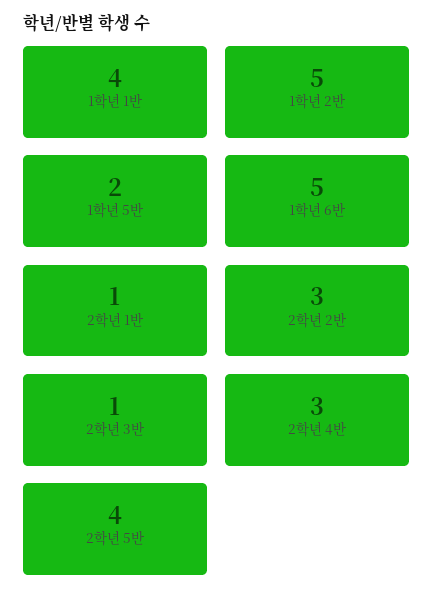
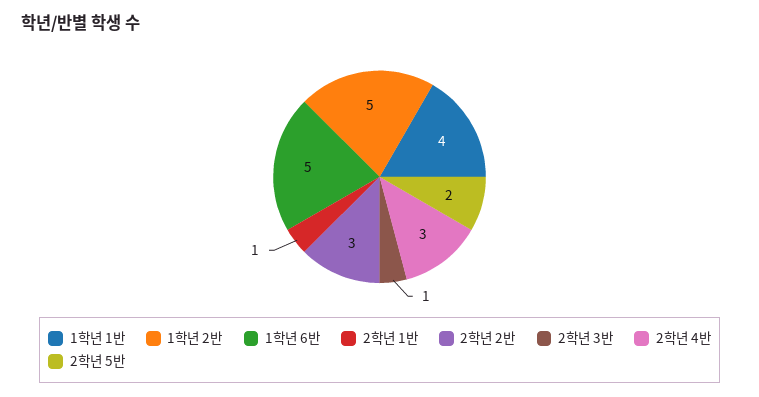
  {
    "1학년 1반": 4,
    "1학년 2반": 5,
-   "1학년 5반": 2,
    "1학년 6반": 5,
    "2학년 1반": 1,
    "2학년 2반": 3,
    "2학년 3반": 1,
    "2학년 4반": 3,
-   "2학년 5반": 4
+   "2학년 5반": 2
  }

